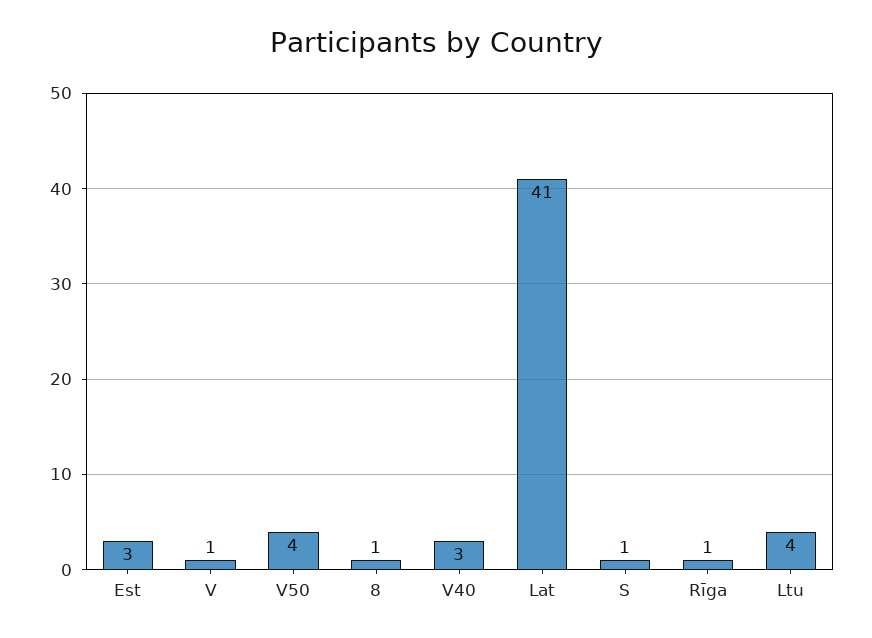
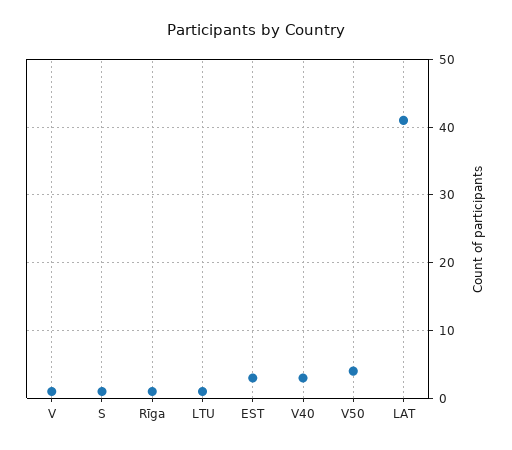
  {
    "Est": 3,
    "V": 1,
    "V50": 4,
-   "8": 1,
    "V40": 3,
    "Lat": 41,
    "S": 1,
    "Rīga": 1,
-   "Ltu": 4
+   "Ltu": 1
  }

